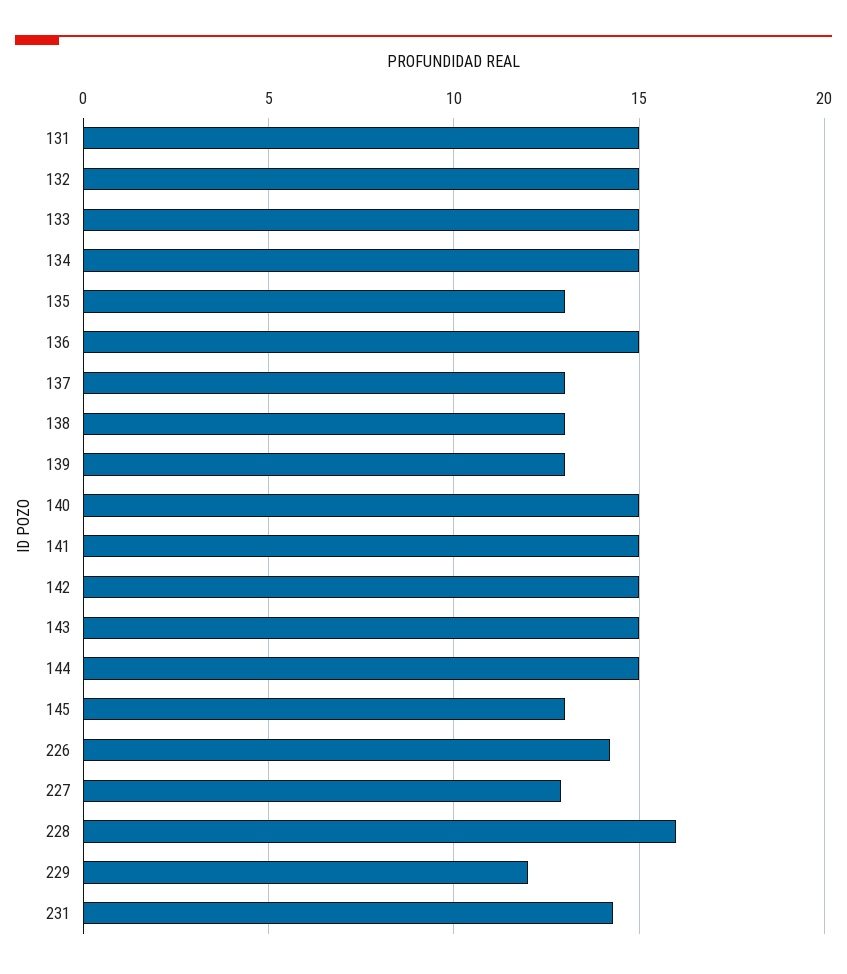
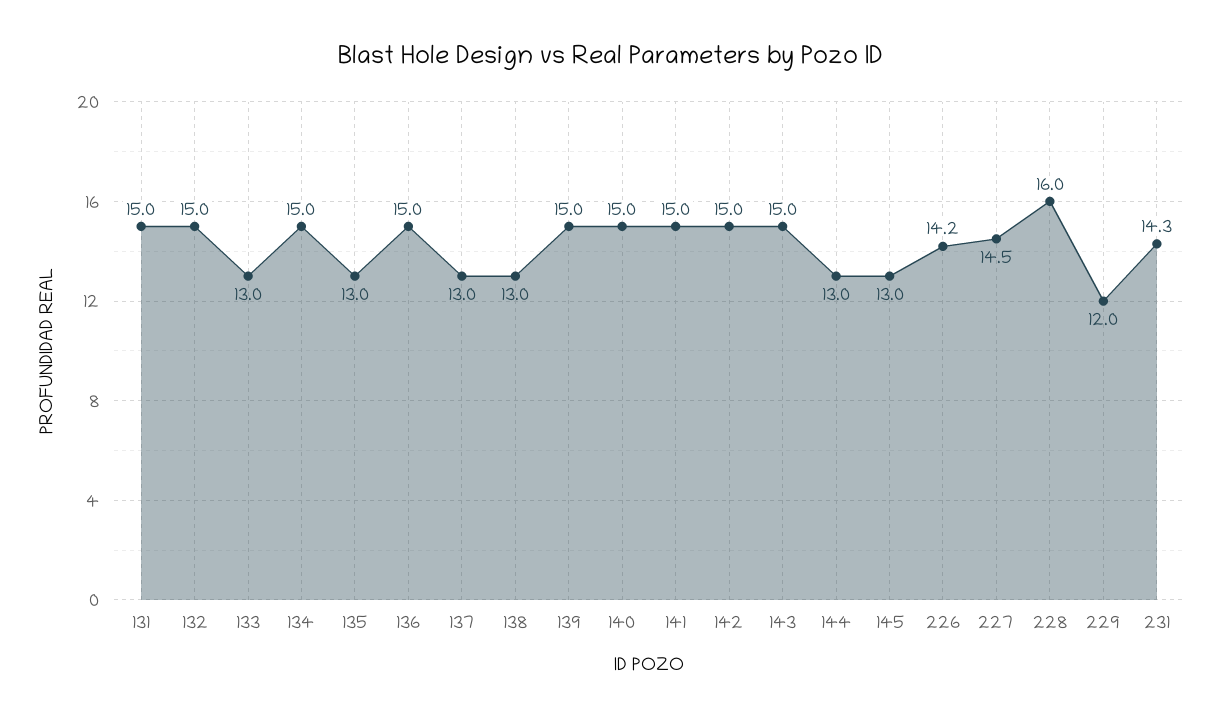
  {
    "131": 15,
    "132": 15,
-   "133": 15,
+   "133": 13,
    "134": 15,
    "135": 13,
    "136": 15,
    "137": 13,
    "138": 13,
-   "139": 13,
+   "139": 15,
    "140": 15,
    "141": 15,
    "142": 15,
    "143": 15,
-   "144": 15,
+   "144": 13,
    "145": 13,
    "226": 14.2,
-   "227": 13,
+   "227": 14.5,
    "228": 16,
    "229": 12,
    "231": 14.3
  }

